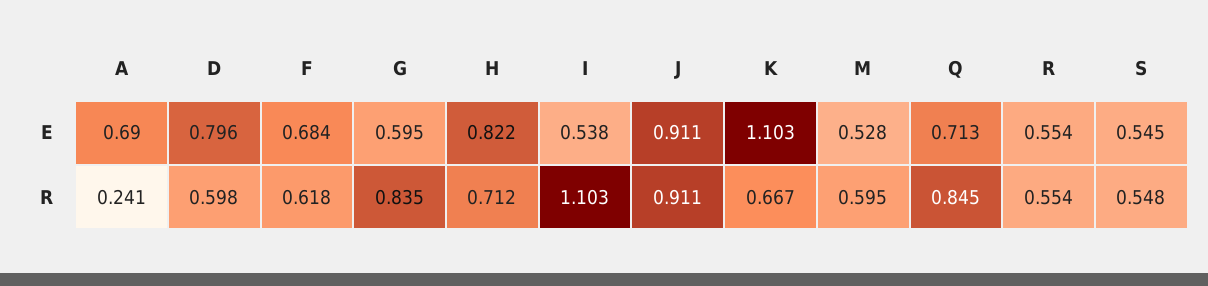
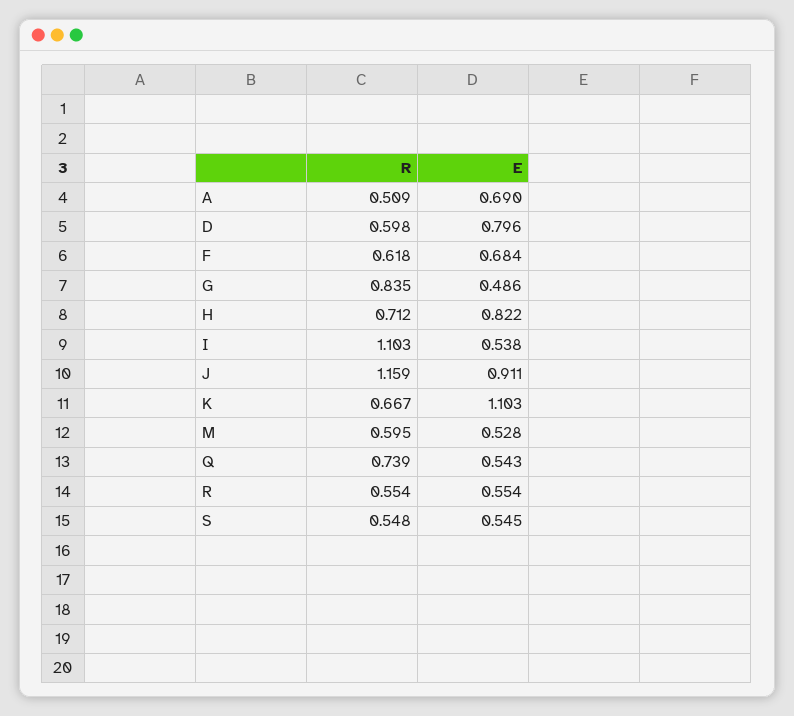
  {
    "A": {
      "E": 0.69,
-     "R": 0.241
+     "R": 0.509
    },
    "D": {
      "E": 0.796,
      "R": 0.598
    },
    "F": {
      "E": 0.684,
      "R": 0.618
    },
    "G": {
-     "E": 0.595,
+     "E": 0.486,
      "R": 0.835
    },
    "H": {
      "E": 0.822,
      "R": 0.712
    },
    "I": {
      "E": 0.538,
      "R": 1.103
    },
    "J": {
      "E": 0.911,
-     "R": 0.911
+     "R": 1.159
    },
    "K": {
      "E": 1.103,
      "R": 0.667
    },
    "M": {
      "E": 0.528,
      "R": 0.595
    },
    "Q": {
-     "E": 0.713,
+     "E": 0.543,
-     "R": 0.845
+     "R": 0.739
    },
    "R": {
      "E": 0.554,
      "R": 0.554
    },
    "S": {
      "E": 0.545,
      "R": 0.548
    }
  }

